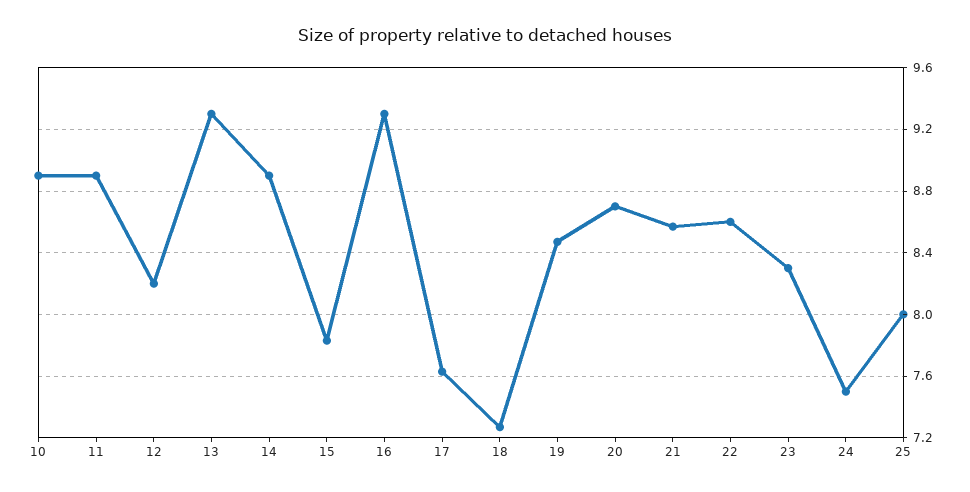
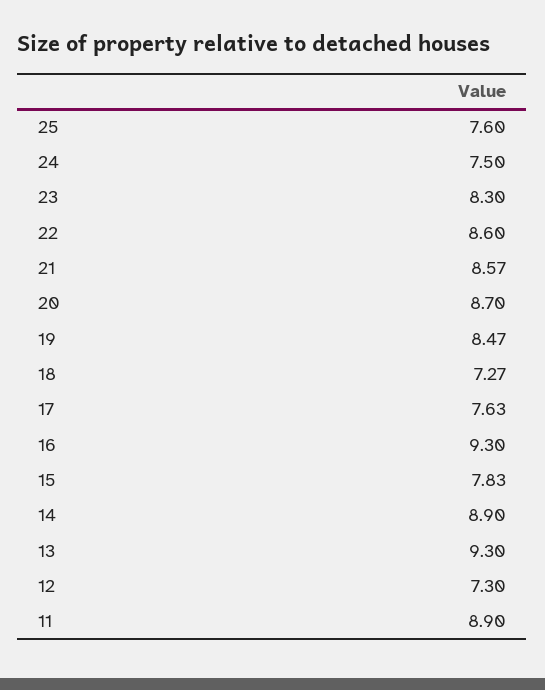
  {
-   "10": 8.9,
    "11": 8.9,
-   "12": 8.2,
+   "12": 7.3,
    "13": 9.3,
    "14": 8.9,
    "15": 7.83,
    "16": 9.3,
    "17": 7.63,
    "18": 7.27,
    "19": 8.47,
    "20": 8.7,
    "21": 8.57,
    "22": 8.6,
    "23": 8.3,
    "24": 7.5,
-   "25": 8
+   "25": 7.6
  }

